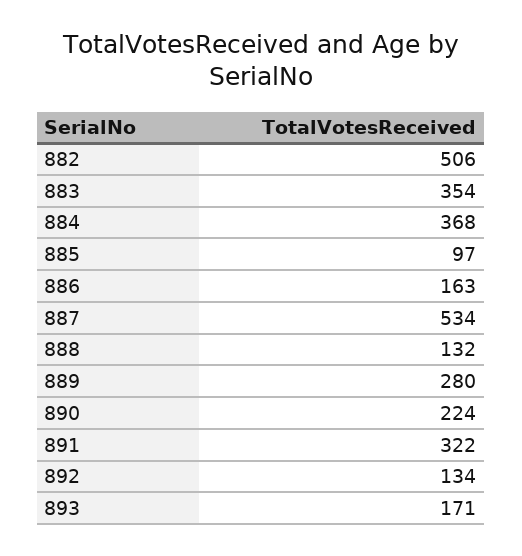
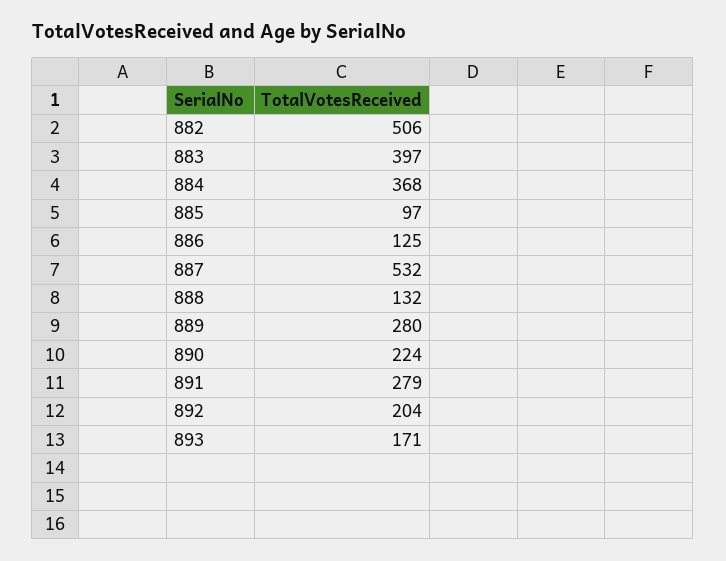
  {
    "882": 506,
-   "883": 354,
+   "883": 397,
    "884": 368,
    "885": 97,
-   "886": 163,
+   "886": 125,
-   "887": 534,
+   "887": 532,
    "888": 132,
    "889": 280,
    "890": 224,
-   "891": 322,
+   "891": 279,
-   "892": 134,
+   "892": 204,
    "893": 171
  }

